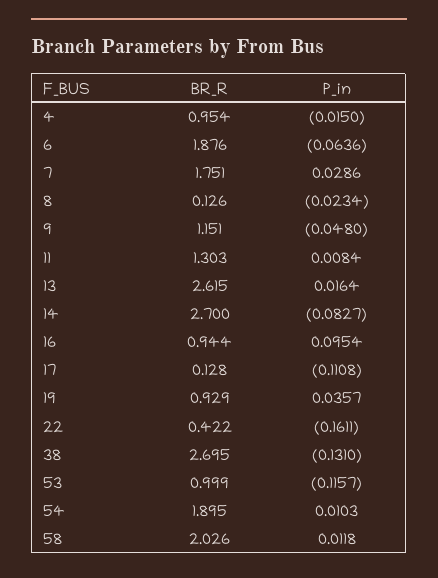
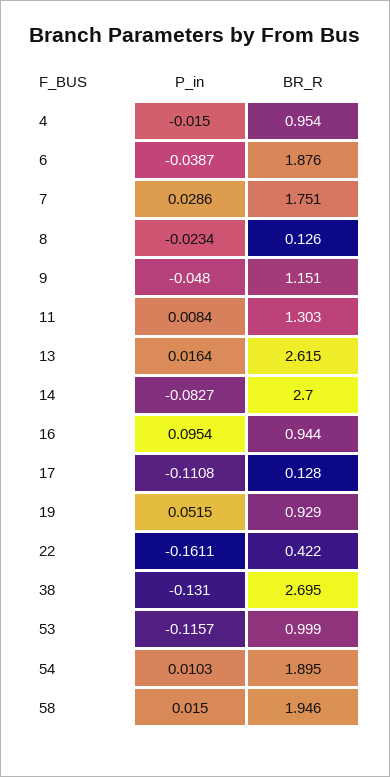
  {
    "BR_R": {
      "4": 0.954,
      "6": 1.876,
      "7": 1.751,
      "8": 0.126,
      "9": 1.151,
      "11": 1.303,
      "13": 2.615,
      "14": 2.7,
      "16": 0.944,
      "17": 0.128,
      "19": 0.929,
      "22": 0.422,
      "38": 2.695,
      "53": 0.999,
      "54": 1.895,
-     "58": 2.026
+     "58": 1.946
    },
    "P_in": {
      "4": -0.015,
-     "6": -0.0636,
+     "6": -0.0387,
      "7": 0.0286,
      "8": -0.0234,
      "9": -0.048,
      "11": 0.0084,
      "13": 0.0164,
      "14": -0.0827,
      "16": 0.0954,
      "17": -0.1108,
-     "19": 0.0357,
+     "19": 0.0515,
      "22": -0.1611,
      "38": -0.131,
      "53": -0.1157,
      "54": 0.0103,
-     "58": 0.0118
+     "58": 0.015
    }
  }

